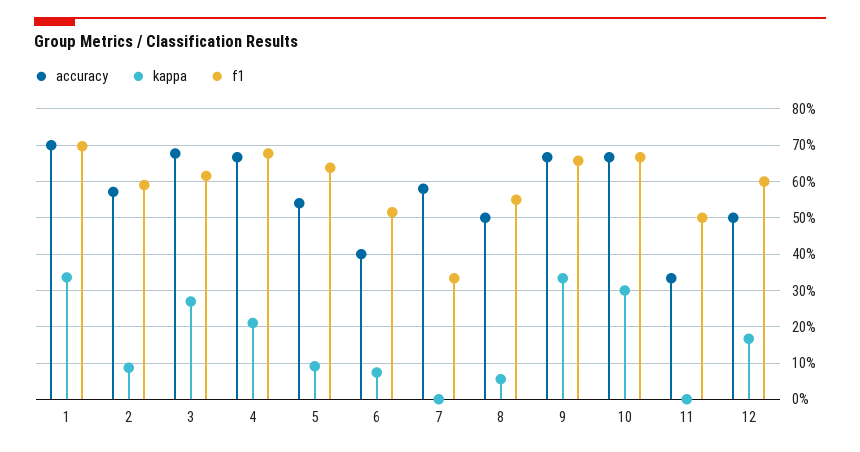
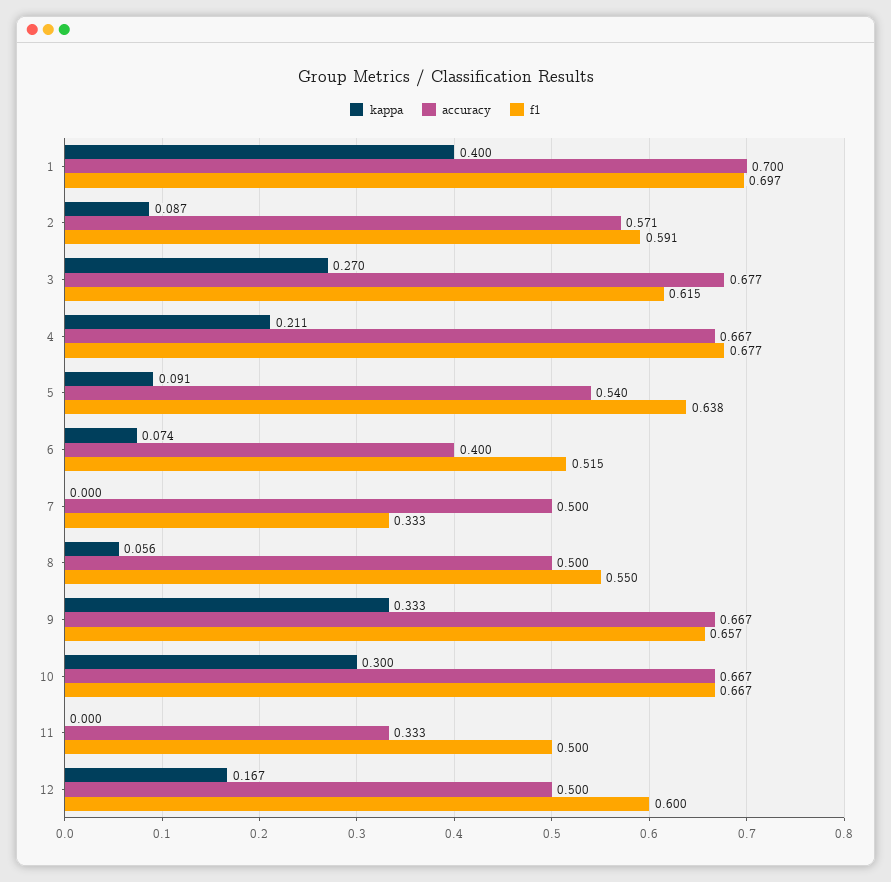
  {
    "accuracy": {
      "1": 0.7,
      "2": 0.571,
      "3": 0.677,
      "4": 0.667,
      "5": 0.54,
      "6": 0.4,
-     "7": 0.58,
+     "7": 0.5,
      "8": 0.5,
      "9": 0.667,
      "10": 0.667,
      "11": 0.333,
      "12": 0.5
    },
    "kappa": {
-     "1": 0.34,
+     "1": 0.4,
      "2": 0.087,
      "3": 0.27,
      "4": 0.211,
      "5": 0.091,
      "6": 0.074,
      "7": 0,
      "8": 0.056,
      "9": 0.333,
      "10": 0.3,
      "11": 0,
      "12": 0.167
    },
    "f1": {
      "1": 0.697,
      "2": 0.591,
      "3": 0.615,
      "4": 0.677,
      "5": 0.638,
      "6": 0.515,
      "7": 0.333,
      "8": 0.55,
      "9": 0.657,
      "10": 0.667,
      "11": 0.5,
      "12": 0.6
    }
  }

